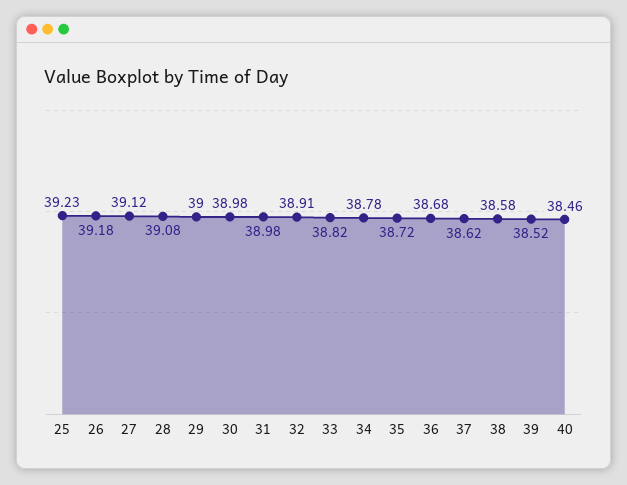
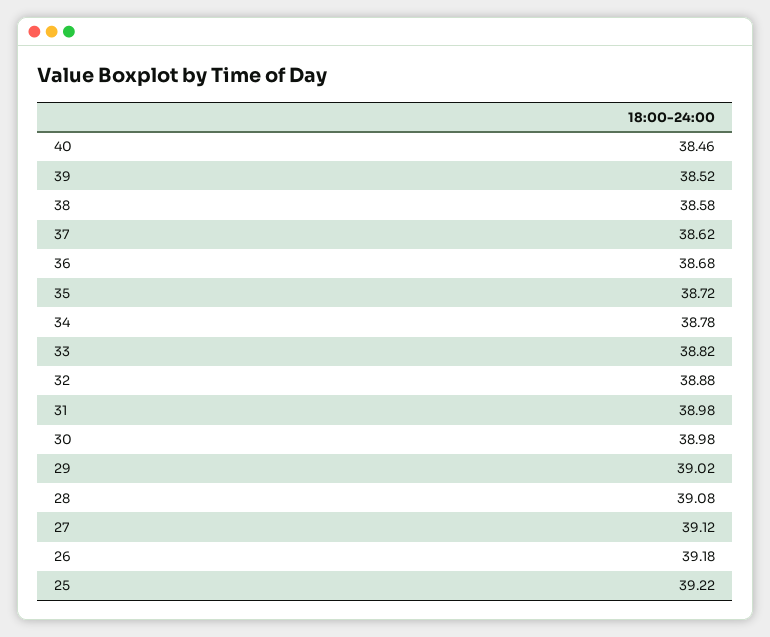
  {
-   "25": 39.23,
+   "25": 39.22,
    "26": 39.18,
    "27": 39.12,
    "28": 39.08,
-   "29": 39,
+   "29": 39.02,
    "30": 38.98,
    "31": 38.98,
-   "32": 38.91,
+   "32": 38.88,
    "33": 38.82,
    "34": 38.78,
    "35": 38.72,
    "36": 38.68,
    "37": 38.62,
    "38": 38.58,
    "39": 38.52,
    "40": 38.46
  }

